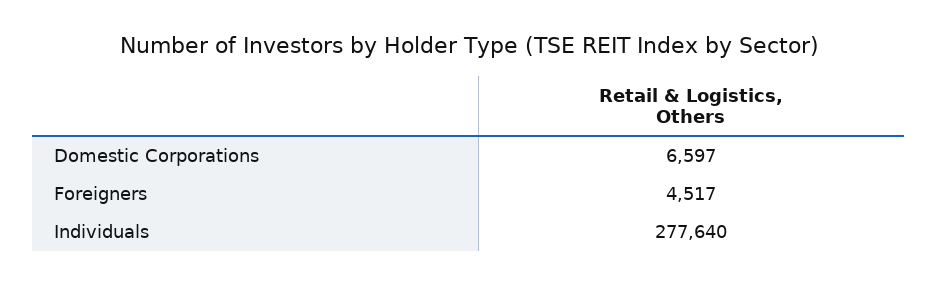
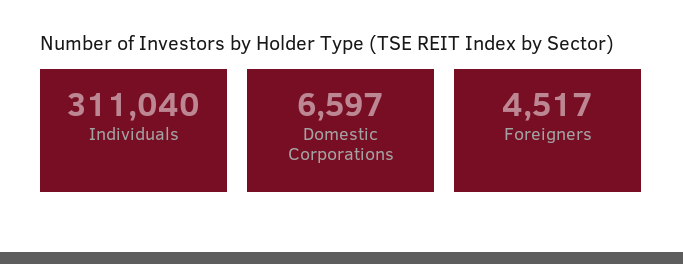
  {
    "Domestic Corporations": 6597,
    "Foreigners": 4517,
-   "Individuals": 277640
+   "Individuals": 311040
  }

